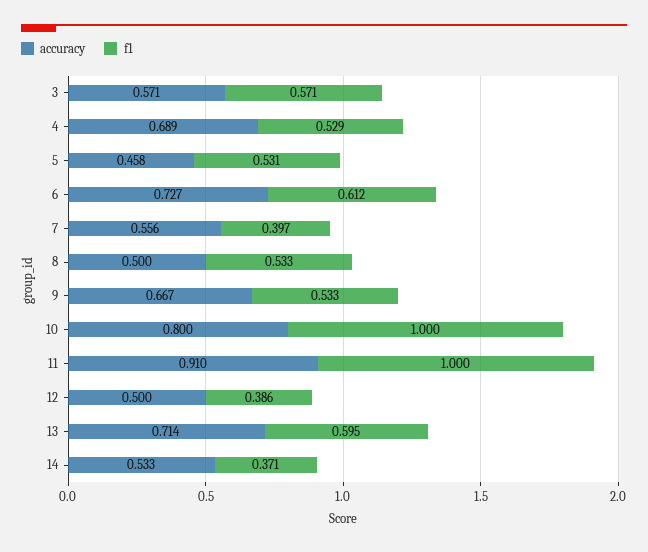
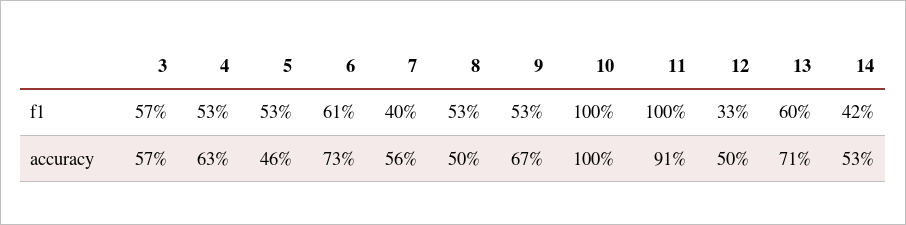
  {
    "accuracy": {
      "3": 0.571,
-     "4": 0.689,
+     "4": 0.63,
      "5": 0.458,
      "6": 0.727,
      "7": 0.556,
      "8": 0.5,
      "9": 0.667,
-     "10": 0.8,
+     "10": 1,
      "11": 0.91,
      "12": 0.5,
      "13": 0.714,
      "14": 0.533
    },
    "f1": {
      "3": 0.571,
      "4": 0.529,
      "5": 0.531,
      "6": 0.612,
      "7": 0.397,
      "8": 0.533,
      "9": 0.533,
      "10": 1,
      "11": 1,
-     "12": 0.386,
+     "12": 0.33,
      "13": 0.595,
-     "14": 0.371
+     "14": 0.42
    }
  }

